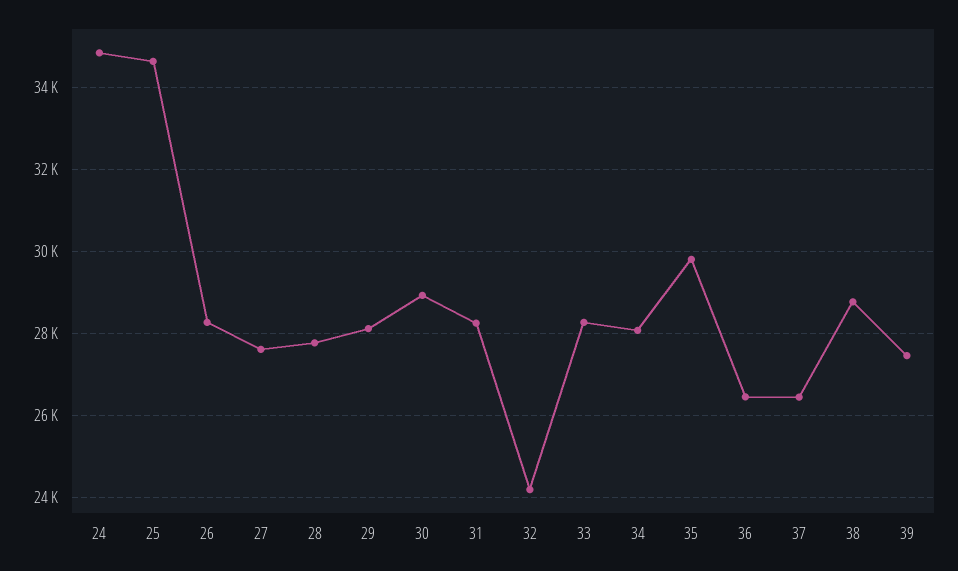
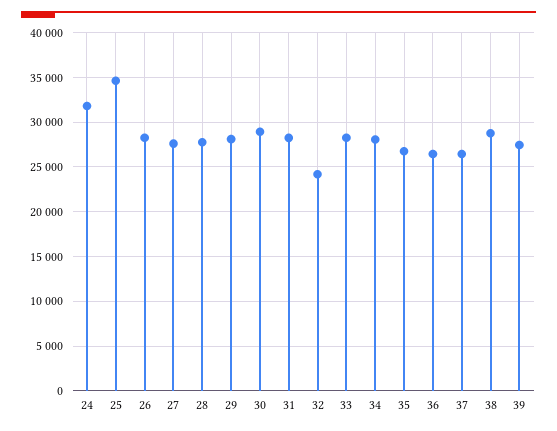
  {
-   "24": 34800,
+   "24": 32000,
    "25": 34600,
    "26": 28200,
    "27": 27600,
    "28": 27800,
    "29": 28200,
    "30": 29000,
    "31": 28200,
    "32": 24200,
    "33": 28200,
    "34": 28000,
-   "35": 29800,
+   "35": 27000,
    "36": 26400,
    "37": 26400,
    "38": 28800,
    "39": 27400
  }

